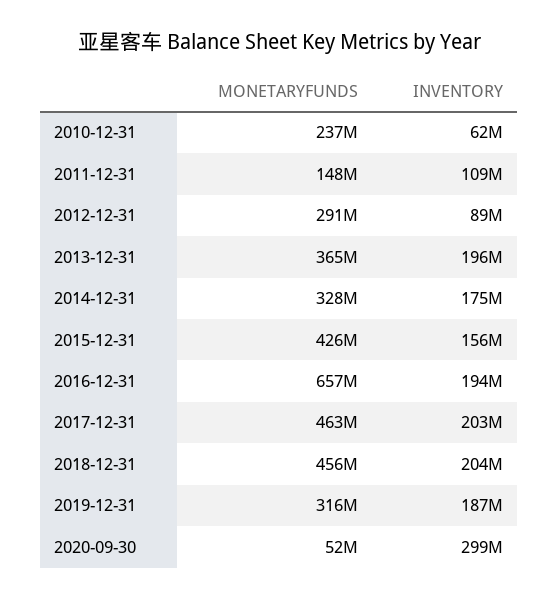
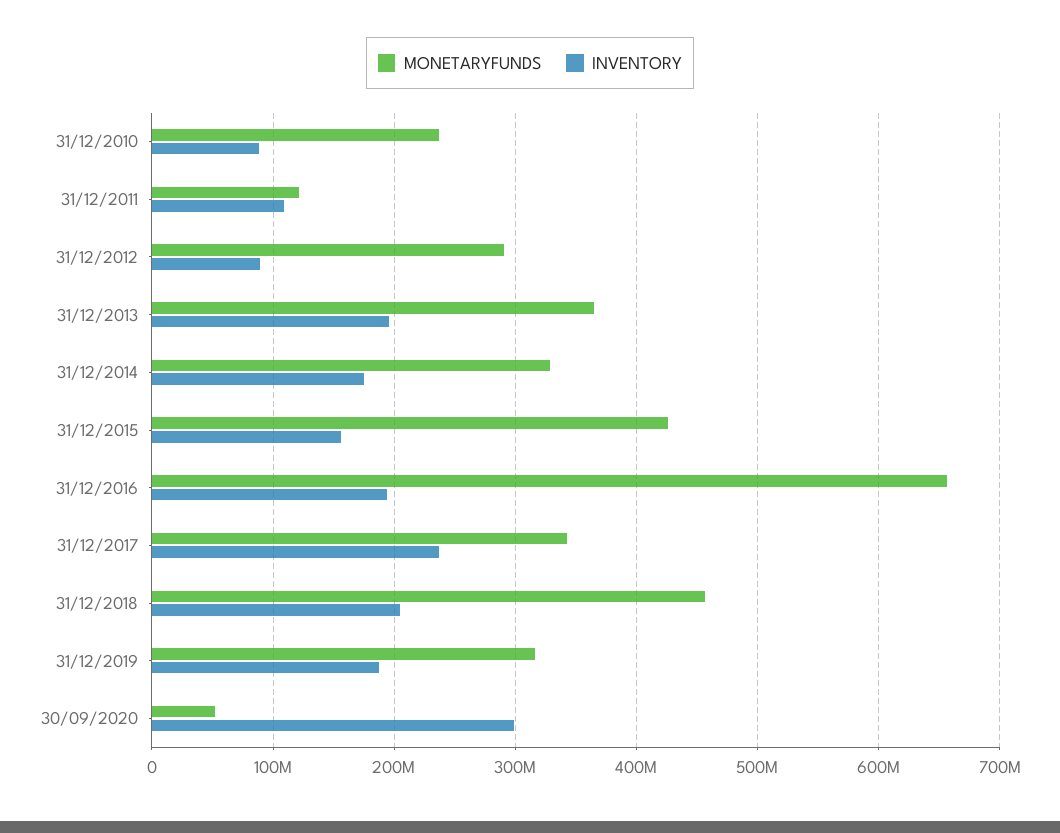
  {
    "MONETARYFUNDS": {
      "2010-12-31": 237000000,
-     "2011-12-31": 148000000,
+     "2011-12-31": 120000000,
      "2012-12-31": 291000000,
      "2013-12-31": 365000000,
      "2014-12-31": 328000000,
      "2015-12-31": 426000000,
      "2016-12-31": 657000000,
-     "2017-12-31": 463000000,
+     "2017-12-31": 340000000,
      "2018-12-31": 456000000,
      "2019-12-31": 316000000,
      "2020-09-30": 52000000
    },
    "INVENTORY": {
-     "2010-12-31": 62000000,
+     "2010-12-31": 90000000,
      "2011-12-31": 109000000,
      "2012-12-31": 89000000,
      "2013-12-31": 196000000,
      "2014-12-31": 175000000,
      "2015-12-31": 156000000,
      "2016-12-31": 194000000,
-     "2017-12-31": 203000000,
+     "2017-12-31": 240000000,
      "2018-12-31": 204000000,
      "2019-12-31": 187000000,
      "2020-09-30": 299000000
    }
  }

